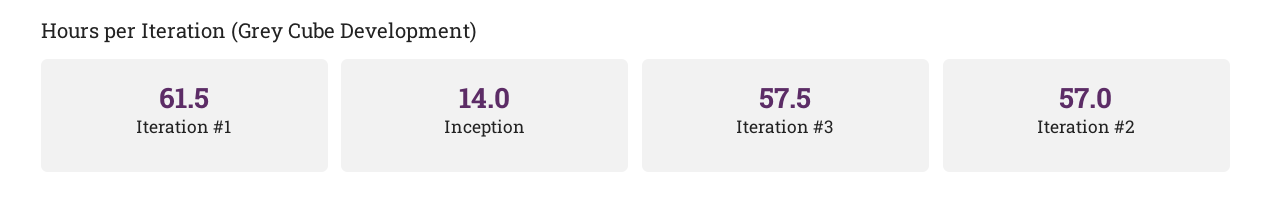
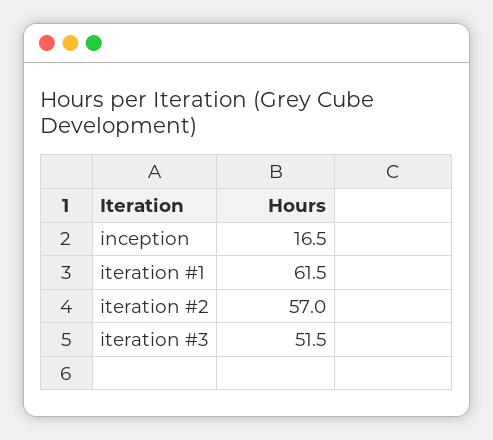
  {
    "Iteration #1": 61.5,
-   "Inception": 14,
+   "Inception": 16.5,
-   "Iteration #3": 57.5,
+   "Iteration #3": 51.5,
    "Iteration #2": 57
  }

